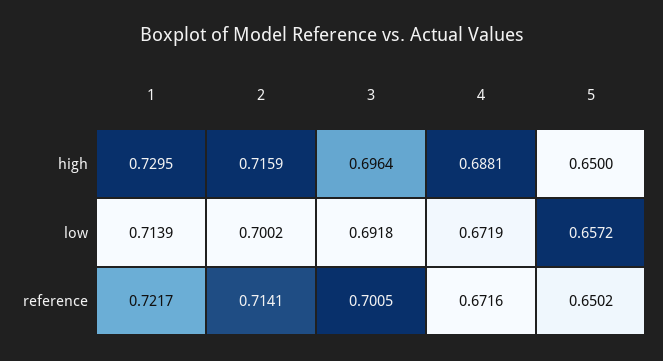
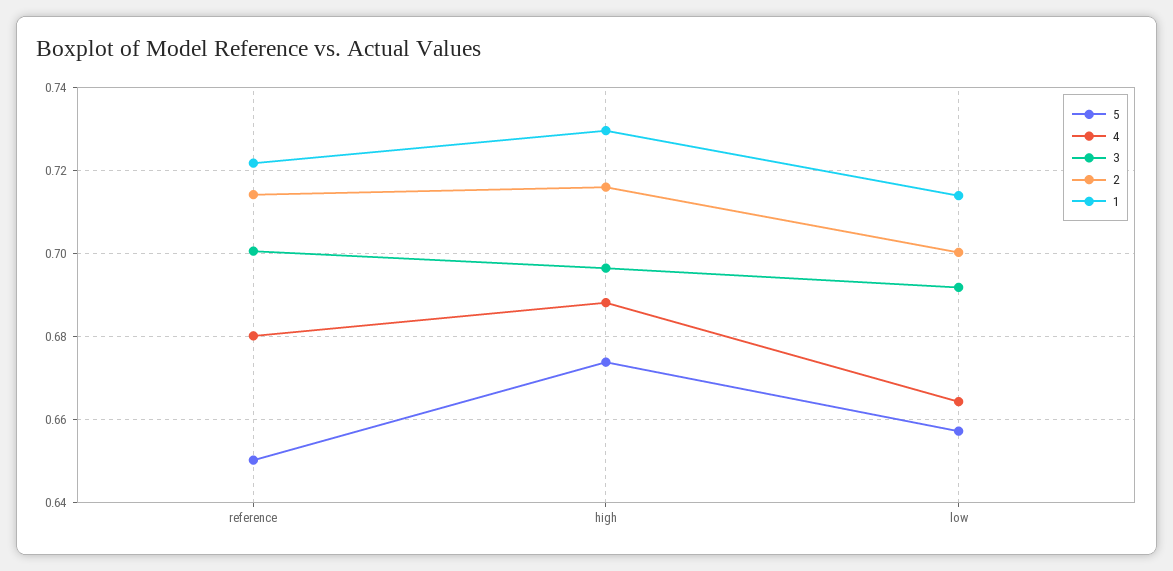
  {
    "1": {
      "high": 0.7295,
      "low": 0.7139,
      "reference": 0.7217
    },
    "2": {
      "high": 0.7159,
      "low": 0.7002,
      "reference": 0.7141
    },
    "3": {
      "high": 0.6964,
      "low": 0.6918,
      "reference": 0.7005
    },
    "4": {
      "high": 0.6881,
-     "low": 0.6719,
+     "low": 0.664,
-     "reference": 0.6716
+     "reference": 0.68
    },
    "5": {
-     "high": 0.65,
+     "high": 0.674,
      "low": 0.6572,
      "reference": 0.6502
    }
  }

